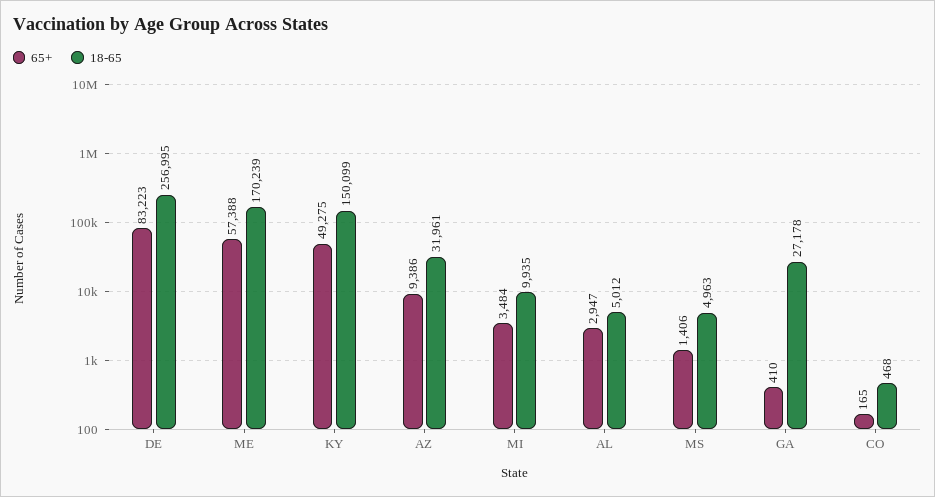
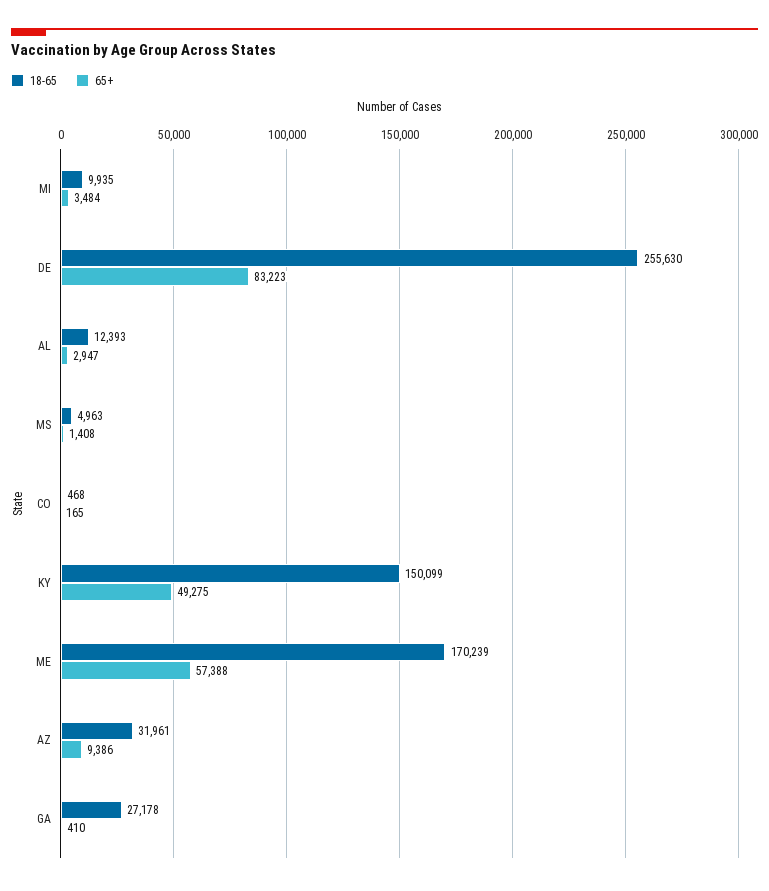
  {
    "65+": {
      "DE": 83223,
      "ME": 57388,
      "KY": 49275,
      "AZ": 9386,
      "MI": 3484,
      "AL": 2947,
-     "MS": 1406,
+     "MS": 1408,
      "GA": 410,
      "CO": 165
    },
    "18-65": {
-     "DE": 256995,
+     "DE": 255630,
      "ME": 170239,
      "KY": 150099,
      "AZ": 31961,
      "MI": 9935,
-     "AL": 5012,
+     "AL": 12393,
      "MS": 4963,
      "GA": 27178,
      "CO": 468
    }
  }

